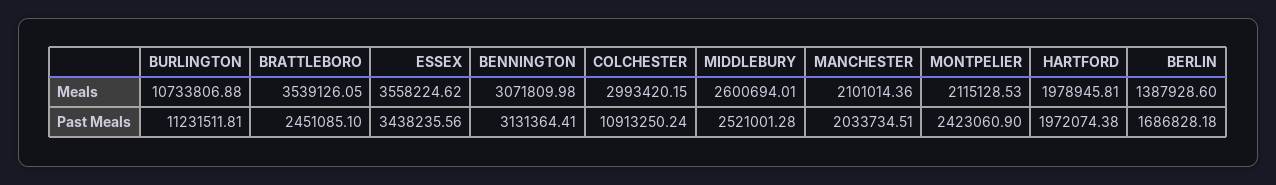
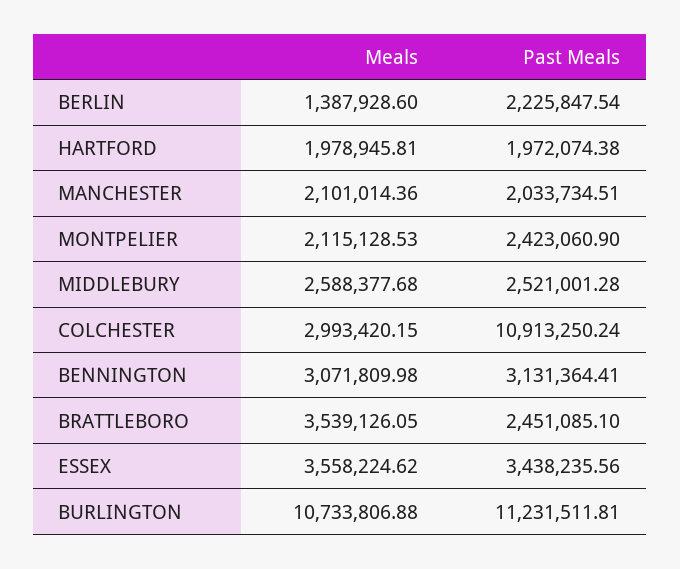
  {
    "BURLINGTON": {
      "Meals": 10733806.88,
      "Past Meals": 11231511.81
    },
    "BRATTLEBORO": {
      "Meals": 3539126.05,
      "Past Meals": 2451085.1
    },
    "ESSEX": {
      "Meals": 3558224.62,
      "Past Meals": 3438235.56
    },
    "BENNINGTON": {
      "Meals": 3071809.98,
      "Past Meals": 3131364.41
    },
    "COLCHESTER": {
      "Meals": 2993420.15,
      "Past Meals": 10913250.24
    },
    "MIDDLEBURY": {
-     "Meals": 2600694.01,
+     "Meals": 2588377.68,
      "Past Meals": 2521001.28
    },
    "MANCHESTER": {
      "Meals": 2101014.36,
      "Past Meals": 2033734.51
    },
    "MONTPELIER": {
      "Meals": 2115128.53,
      "Past Meals": 2423060.9
    },
    "HARTFORD": {
      "Meals": 1978945.81,
      "Past Meals": 1972074.38
    },
    "BERLIN": {
      "Meals": 1387928.6,
-     "Past Meals": 1686828.18
+     "Past Meals": 2225847.54
    }
  }

